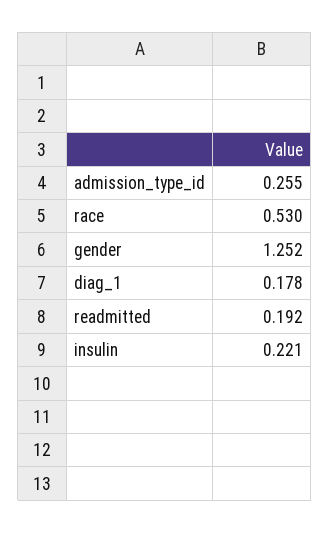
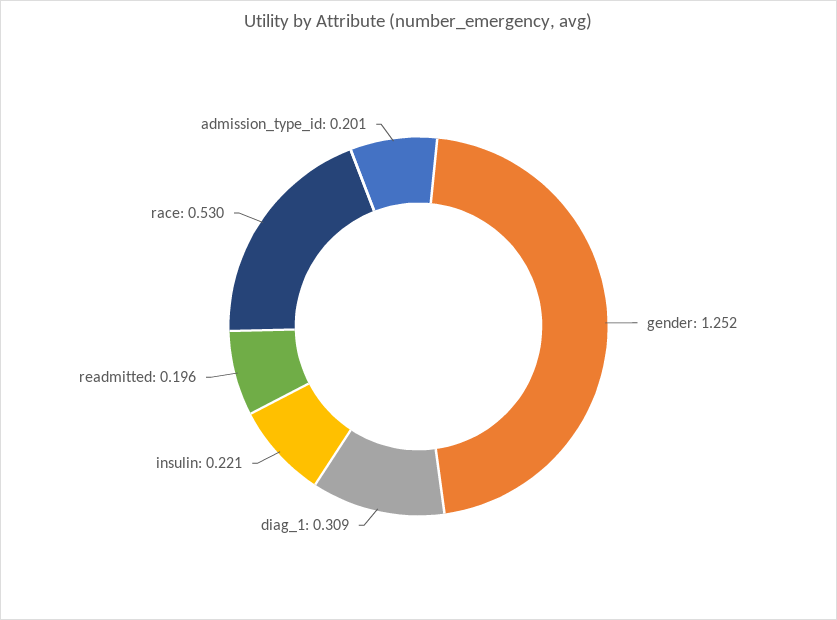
  {
-   "admission_type_id": 0.255,
+   "admission_type_id": 0.201,
    "race": 0.53,
    "gender": 1.252,
-   "diag_1": 0.178,
+   "diag_1": 0.309,
-   "readmitted": 0.192,
+   "readmitted": 0.196,
    "insulin": 0.221
  }

